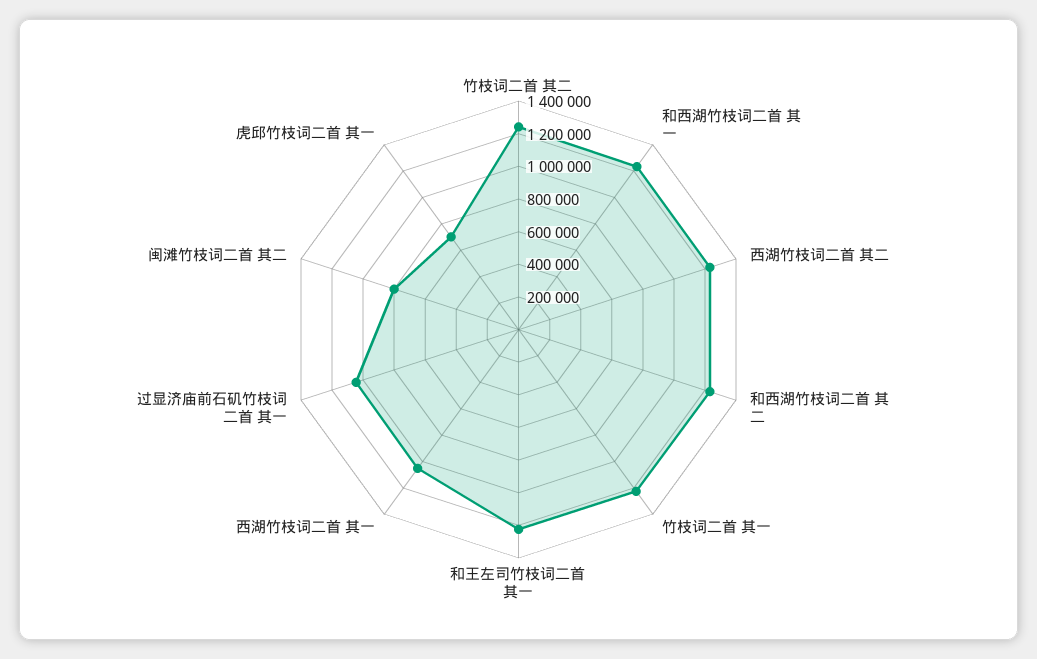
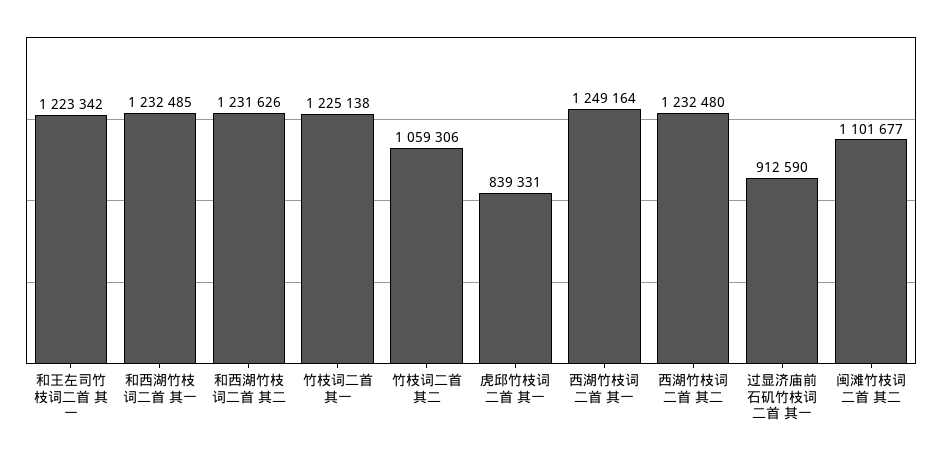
  {
-   "竹枝词二首 其二": 1250000,
+   "竹枝词二首 其二": 1059306,
    "和西湖竹枝词二首 其一": 1232485,
    "西湖竹枝词二首 其二": 1232480,
    "和西湖竹枝词二首 其二": 1231626,
    "竹枝词二首 其一": 1225138,
    "和王左司竹枝词二首 其一": 1223342,
-   "西湖竹枝词二首 其一": 1050000,
+   "西湖竹枝词二首 其一": 1249164,
-   "过显济庙前石矶竹枝词二首 其一": 1050000,
+   "过显济庙前石矶竹枝词二首 其一": 912590,
-   "闽滩竹枝词二首 其二": 800000,
+   "闽滩竹枝词二首 其二": 1101677,
-   "虎邱竹枝词二首 其一": 700000
+   "虎邱竹枝词二首 其一": 839331
  }

